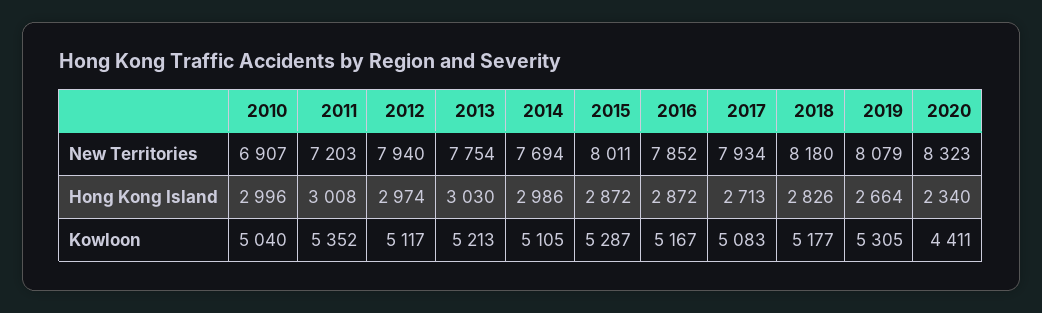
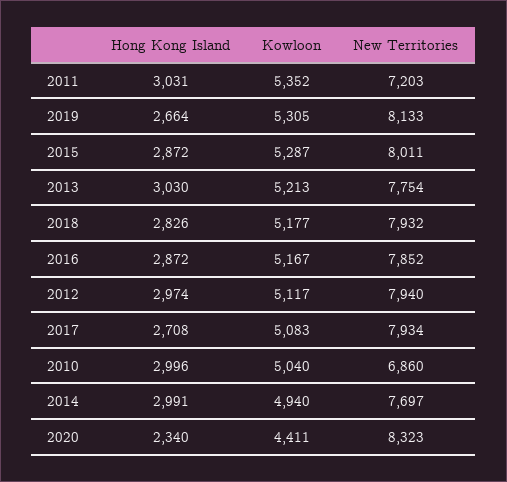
  {
    "2010": {
-     "New Territories": 6907,
+     "New Territories": 6860,
      "Hong Kong Island": 2996,
      "Kowloon": 5040
    },
    "2011": {
      "New Territories": 7203,
-     "Hong Kong Island": 3008,
+     "Hong Kong Island": 3031,
      "Kowloon": 5352
    },
    "2012": {
      "New Territories": 7940,
      "Hong Kong Island": 2974,
      "Kowloon": 5117
    },
    "2013": {
      "New Territories": 7754,
      "Hong Kong Island": 3030,
      "Kowloon": 5213
    },
    "2014": {
-     "New Territories": 7694,
+     "New Territories": 7697,
-     "Hong Kong Island": 2986,
+     "Hong Kong Island": 2991,
-     "Kowloon": 5105
+     "Kowloon": 4940
    },
    "2015": {
      "New Territories": 8011,
      "Hong Kong Island": 2872,
      "Kowloon": 5287
    },
    "2016": {
      "New Territories": 7852,
      "Hong Kong Island": 2872,
      "Kowloon": 5167
    },
    "2017": {
      "New Territories": 7934,
-     "Hong Kong Island": 2713,
+     "Hong Kong Island": 2708,
      "Kowloon": 5083
    },
    "2018": {
-     "New Territories": 8180,
+     "New Territories": 7932,
      "Hong Kong Island": 2826,
      "Kowloon": 5177
    },
    "2019": {
-     "New Territories": 8079,
+     "New Territories": 8133,
      "Hong Kong Island": 2664,
      "Kowloon": 5305
    },
    "2020": {
      "New Territories": 8323,
      "Hong Kong Island": 2340,
      "Kowloon": 4411
    }
  }

